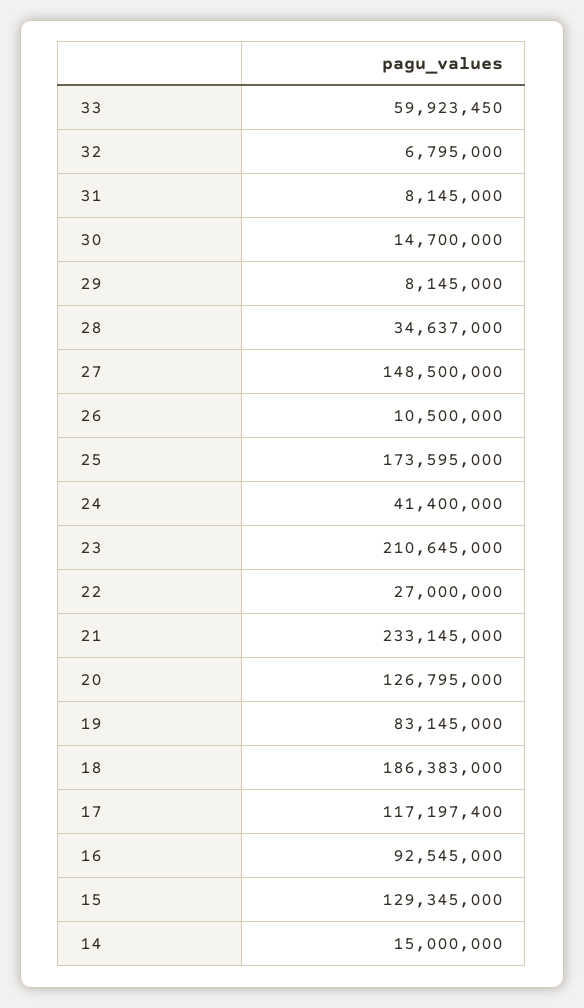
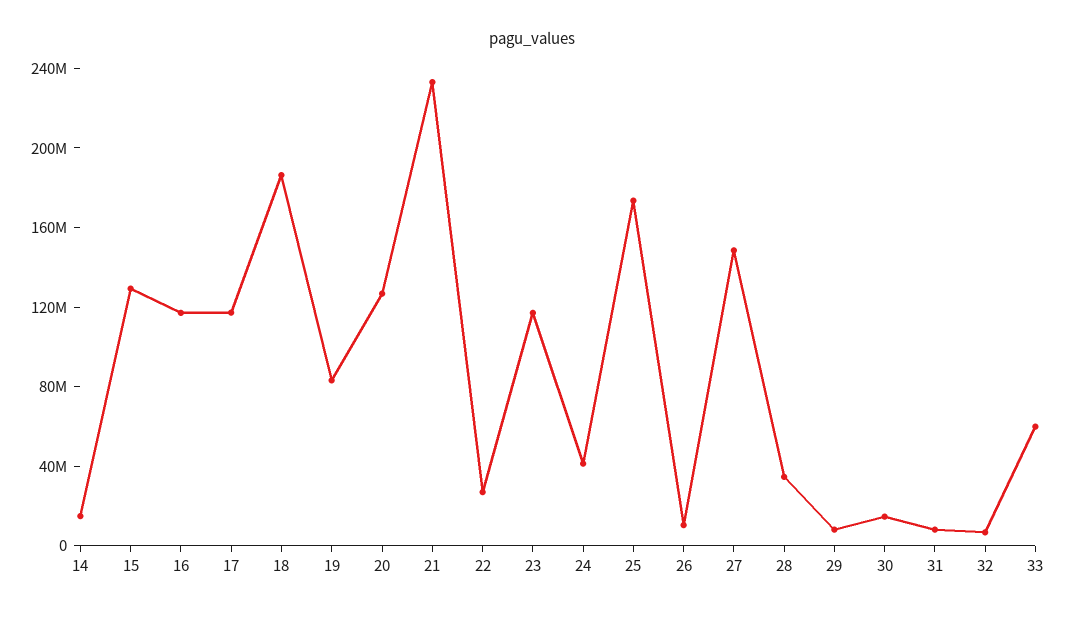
  {
    "33": 59923450,
    "32": 6795000,
    "31": 8145000,
    "30": 14700000,
    "29": 8145000,
    "28": 34637000,
    "27": 148500000,
    "26": 10500000,
    "25": 173595000,
    "24": 41400000,
-   "23": 210645000,
+   "23": 120000000,
    "22": 27000000,
    "21": 233145000,
    "20": 126795000,
    "19": 83145000,
    "18": 186383000,
    "17": 117197400,
-   "16": 92545000,
+   "16": 120000000,
    "15": 129345000,
    "14": 15000000
  }

